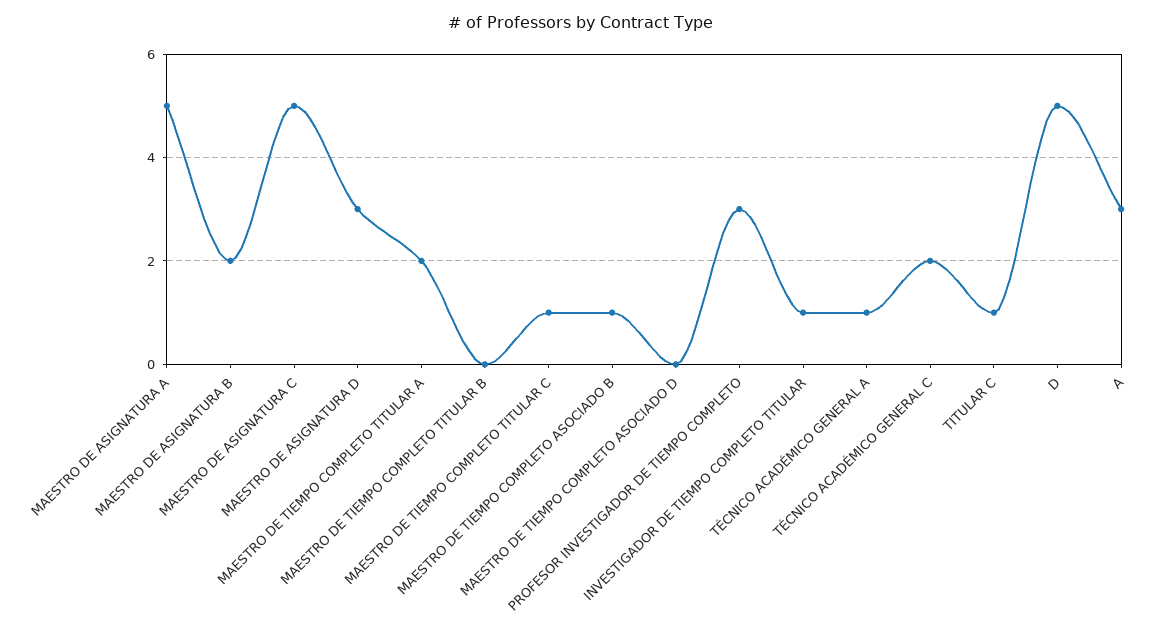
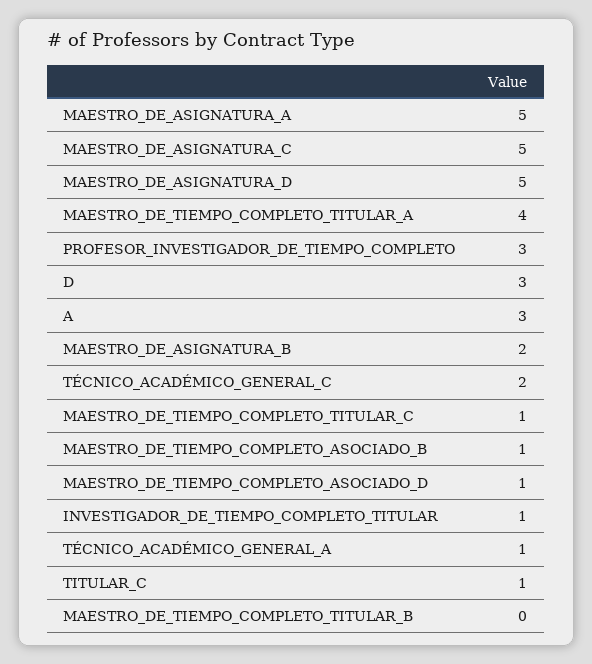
  {
    "MAESTRO DE ASIGNATURA A": 5,
    "MAESTRO DE ASIGNATURA B": 2,
    "MAESTRO DE ASIGNATURA C": 5,
-   "MAESTRO DE ASIGNATURA D": 3,
+   "MAESTRO DE ASIGNATURA D": 5,
-   "MAESTRO DE TIEMPO COMPLETO TITULAR A": 2,
+   "MAESTRO DE TIEMPO COMPLETO TITULAR A": 4,
    "MAESTRO DE TIEMPO COMPLETO TITULAR B": 0,
    "MAESTRO DE TIEMPO COMPLETO TITULAR C": 1,
    "MAESTRO DE TIEMPO COMPLETO ASOCIADO B": 1,
-   "MAESTRO DE TIEMPO COMPLETO ASOCIADO D": 0,
+   "MAESTRO DE TIEMPO COMPLETO ASOCIADO D": 1,
    "PROFESOR INVESTIGADOR DE TIEMPO COMPLETO": 3,
    "INVESTIGADOR DE TIEMPO COMPLETO TITULAR": 1,
    "TÉCNICO ACADÉMICO GENERAL A": 1,
    "TÉCNICO ACADÉMICO GENERAL C": 2,
    "TITULAR C": 1,
-   "D": 5,
+   "D": 3,
    "A": 3
  }

